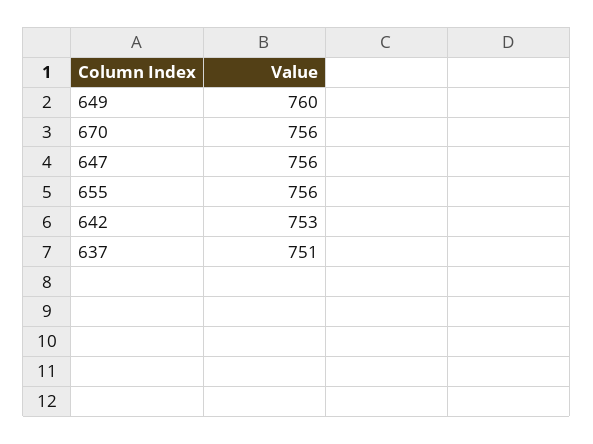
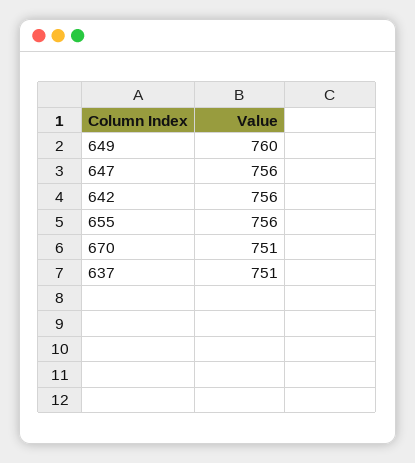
  {
    "649": 760,
-   "670": 756,
+   "670": 751,
    "647": 756,
    "655": 756,
-   "642": 753,
+   "642": 756,
    "637": 751
  }

